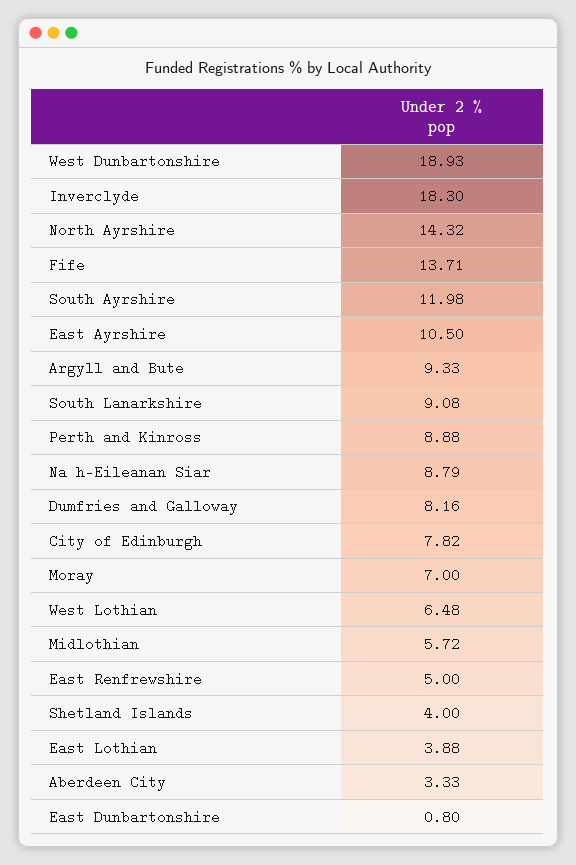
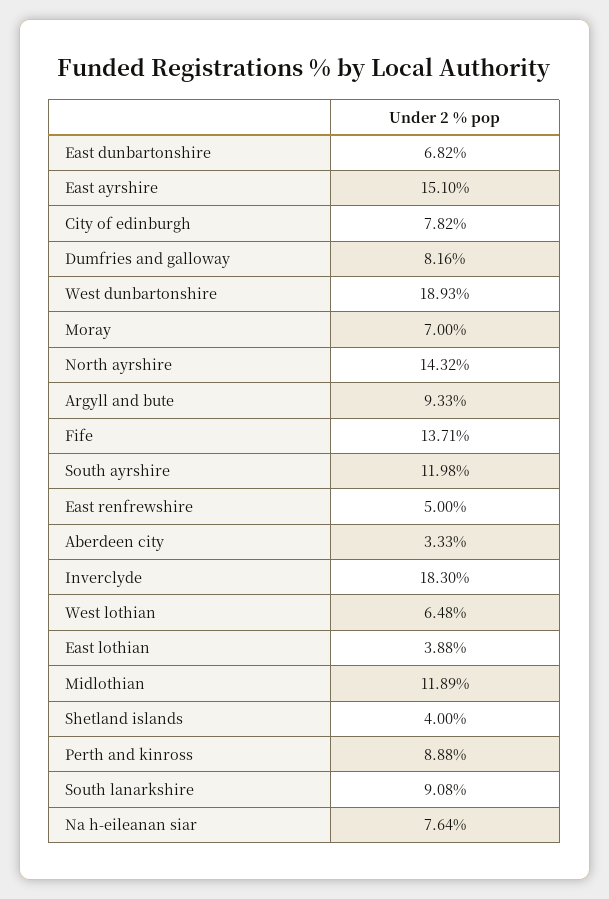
  {
    "West Dunbartonshire": 18.93,
    "Inverclyde": 18.3,
    "North Ayrshire": 14.32,
    "Fife": 13.71,
    "South Ayrshire": 11.98,
-   "East Ayrshire": 10.5,
+   "East Ayrshire": 15.1,
    "Argyll and Bute": 9.33,
    "South Lanarkshire": 9.08,
    "Perth and Kinross": 8.88,
-   "Na h-Eileanan Siar": 8.79,
+   "Na h-Eileanan Siar": 7.64,
    "Dumfries and Galloway": 8.16,
    "City of Edinburgh": 7.82,
    "Moray": 7,
    "West Lothian": 6.48,
-   "Midlothian": 5.72,
+   "Midlothian": 11.89,
    "East Renfrewshire": 5,
    "Shetland Islands": 4,
    "East Lothian": 3.88,
    "Aberdeen City": 3.33,
-   "East Dunbartonshire": 0.8
+   "East Dunbartonshire": 6.82
  }

